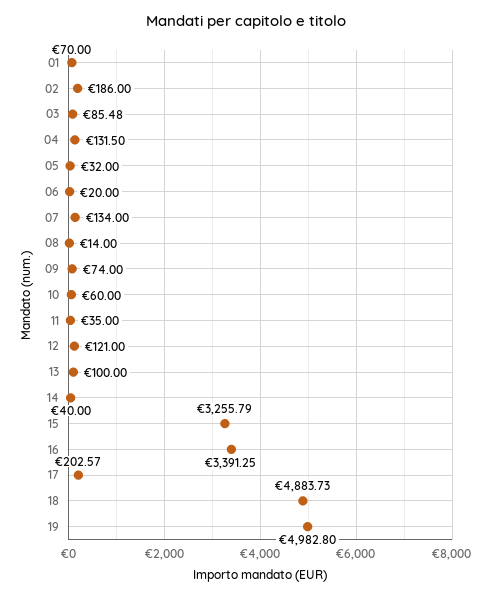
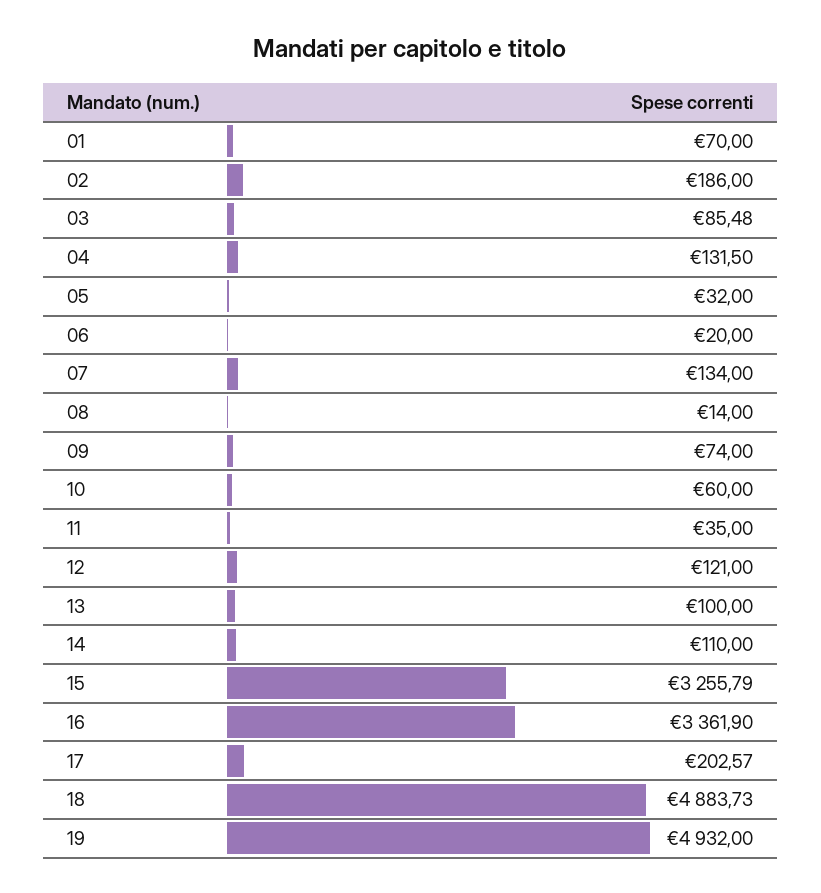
  {
    "01": 70,
    "02": 186,
    "03": 85.48,
    "04": 131.5,
    "05": 32,
    "06": 20,
    "07": 134,
    "08": 14,
    "09": 74,
    "10": 60,
    "11": 35,
    "12": 121,
    "13": 100,
-   "14": 40,
+   "14": 110,
    "15": 3255.79,
-   "16": 3391.25,
+   "16": 3361.9,
    "17": 202.57,
    "18": 4883.73,
-   "19": 4982.8
+   "19": 4932
  }

